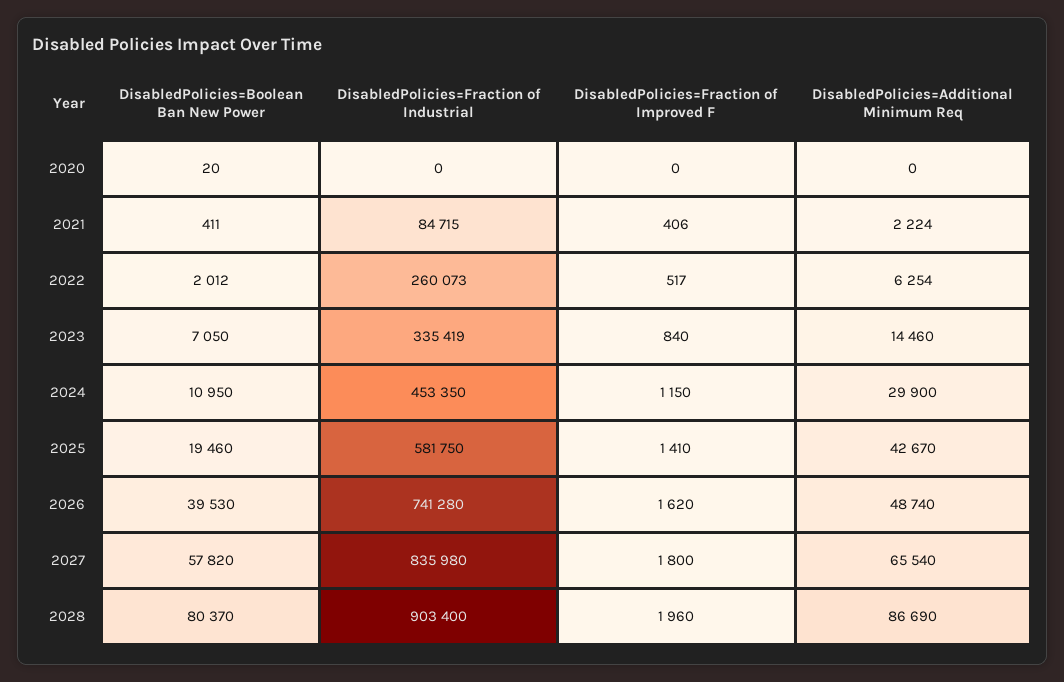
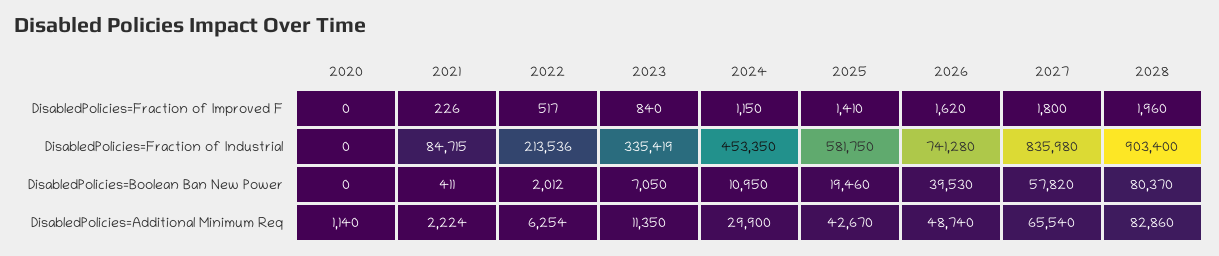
  {
    "DisabledPolicies=Boolean Ban New Power": {
-     "2020": 20,
+     "2020": 0,
      "2021": 411,
      "2022": 2012,
      "2023": 7050,
      "2024": 10950,
      "2025": 19460,
      "2026": 39530,
      "2027": 57820,
      "2028": 80370
    },
    "DisabledPolicies=Fraction of Industrial": {
      "2020": 0,
      "2021": 84715,
-     "2022": 260073,
+     "2022": 213536,
      "2023": 335419,
      "2024": 453350,
      "2025": 581750,
      "2026": 741280,
      "2027": 835980,
      "2028": 903400
    },
    "DisabledPolicies=Fraction of Improved F": {
      "2020": 0,
-     "2021": 406,
+     "2021": 226,
      "2022": 517,
      "2023": 840,
      "2024": 1150,
      "2025": 1410,
      "2026": 1620,
      "2027": 1800,
      "2028": 1960
    },
    "DisabledPolicies=Additional Minimum Req": {
-     "2020": 0,
+     "2020": 1140,
      "2021": 2224,
      "2022": 6254,
-     "2023": 14460,
+     "2023": 11350,
      "2024": 29900,
      "2025": 42670,
      "2026": 48740,
      "2027": 65540,
-     "2028": 86690
+     "2028": 82860
    }
  }

